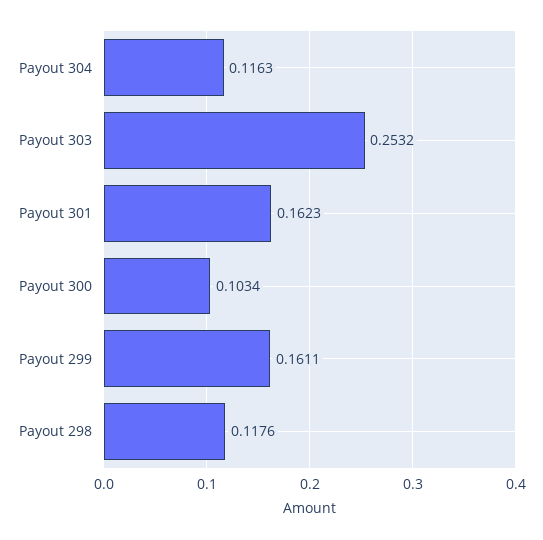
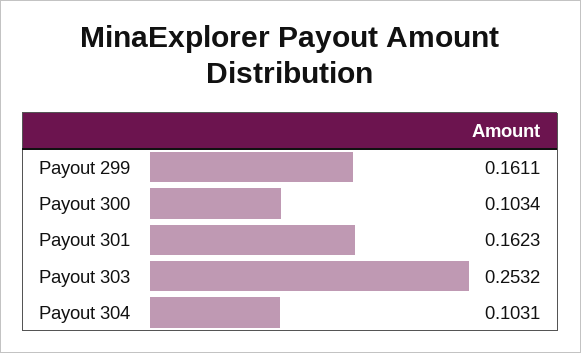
  {
-   "Payout 304": 0.1163,
+   "Payout 304": 0.1031,
    "Payout 303": 0.2532,
    "Payout 301": 0.1623,
    "Payout 300": 0.1034,
-   "Payout 299": 0.1611,
+   "Payout 299": 0.1611
-   "Payout 298": 0.1176
  }

